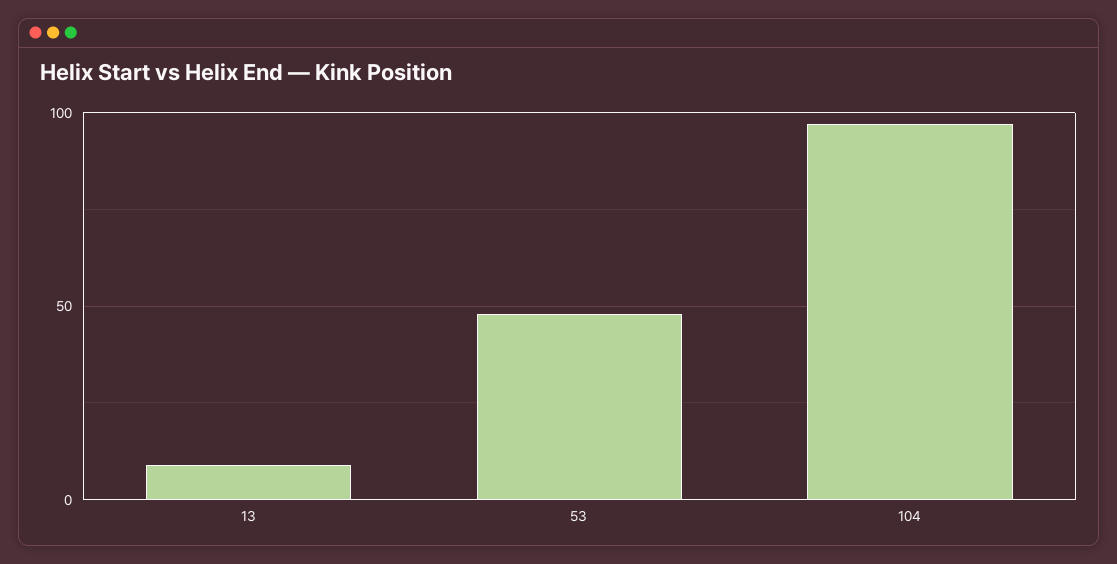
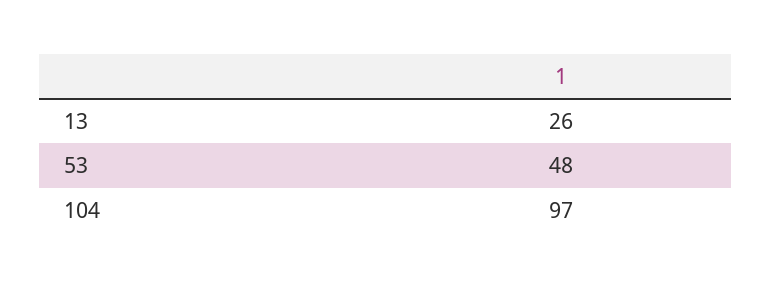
  {
-   "13": 10,
+   "13": 26,
    "53": 48,
    "104": 97
  }

